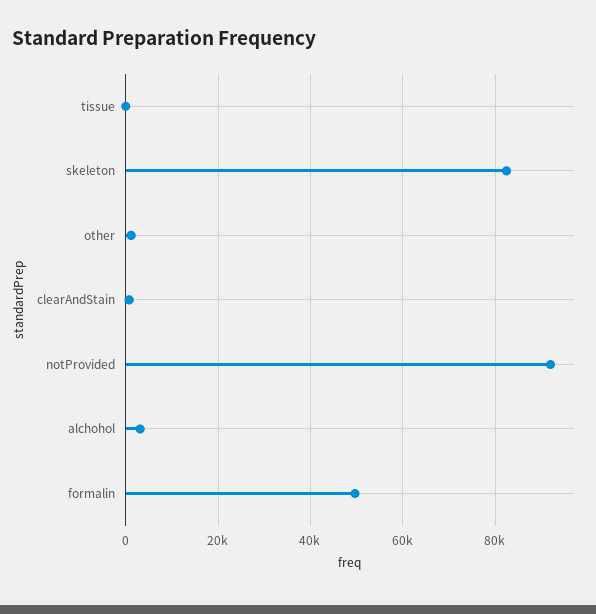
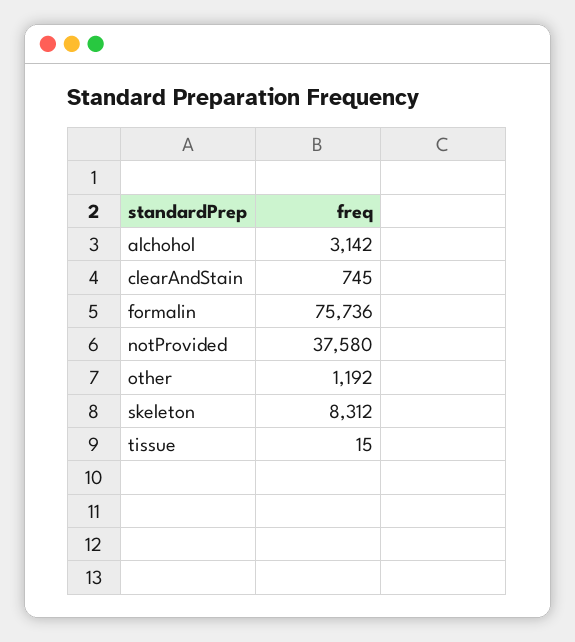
  {
    "tissue": 15,
-   "skeleton": 82000,
+   "skeleton": 8312,
    "other": 1192,
    "clearAndStain": 745,
-   "notProvided": 92000,
+   "notProvided": 37580,
    "alchohol": 3142,
-   "formalin": 50000
+   "formalin": 75736
  }

